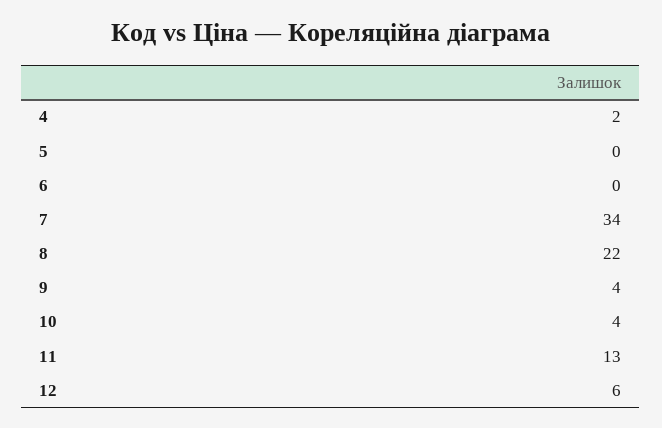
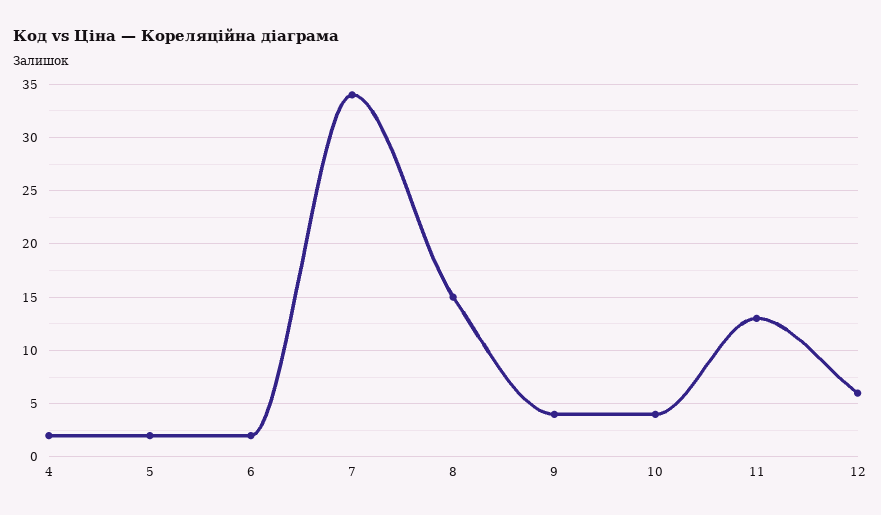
  {
    "4": 2,
-   "5": 0,
+   "5": 2,
-   "6": 0,
+   "6": 2,
    "7": 34,
-   "8": 22,
+   "8": 15,
    "9": 4,
    "10": 4,
    "11": 13,
    "12": 6
  }

